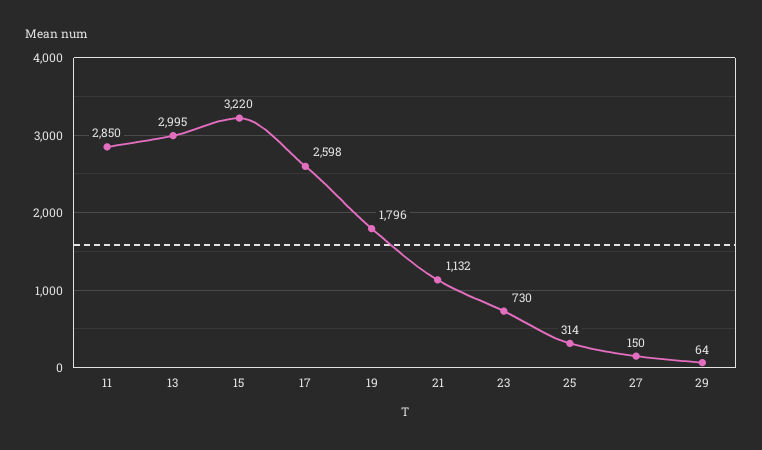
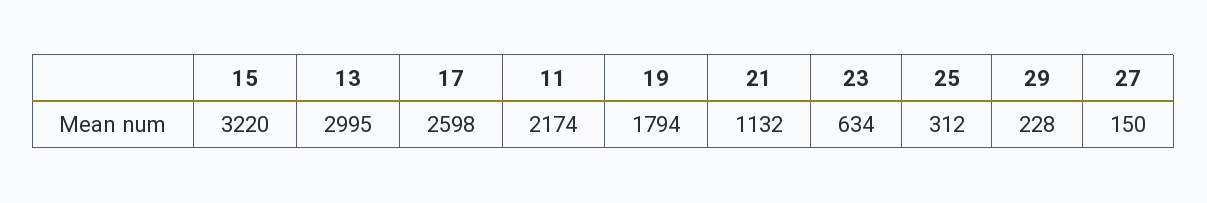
  {
-   "11": 2850,
+   "11": 2174,
    "13": 2995,
    "15": 3220,
    "17": 2598,
-   "19": 1796,
+   "19": 1794,
    "21": 1132,
-   "23": 730,
+   "23": 634,
-   "25": 314,
+   "25": 312,
    "27": 150,
-   "29": 64
+   "29": 228
  }

